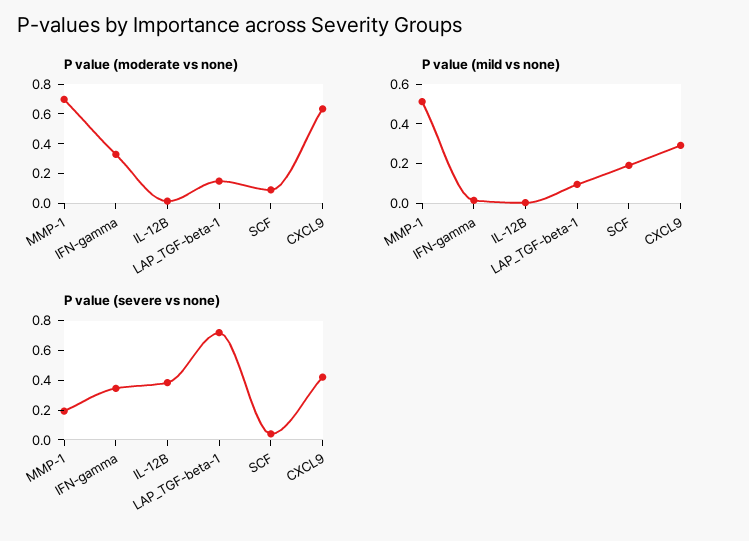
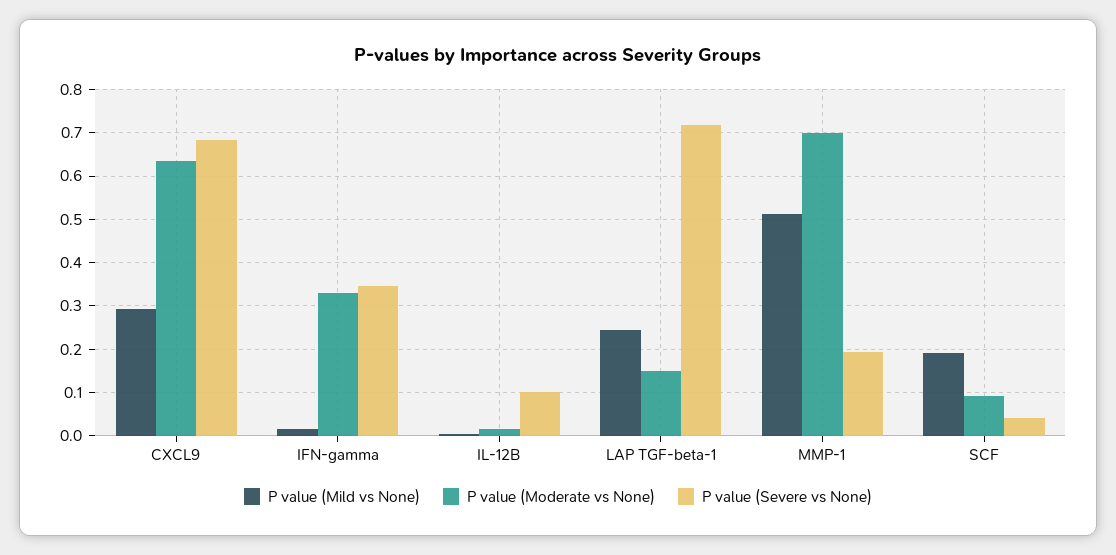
  {
    "P value (moderate vs none)": {
      "MMP-1": 0.7,
      "IFN-gamma": 0.32,
      "IL-12B": 0.02,
      "LAP_TGF-beta-1": 0.16,
      "SCF": 0.1,
      "CXCL9": 0.64
    },
    "P value (mild vs none)": {
      "MMP-1": 0.52,
      "IFN-gamma": 0.02,
      "IL-12B": 0,
-     "LAP_TGF-beta-1": 0.1,
+     "LAP_TGF-beta-1": 0.24,
      "SCF": 0.2,
      "CXCL9": 0.3
    },
    "P value (severe vs none)": {
      "MMP-1": 0.2,
      "IFN-gamma": 0.34,
-     "IL-12B": 0.4,
+     "IL-12B": 0.1,
      "LAP_TGF-beta-1": 0.72,
      "SCF": 0.04,
-     "CXCL9": 0.4
+     "CXCL9": 0.68
    }
  }

